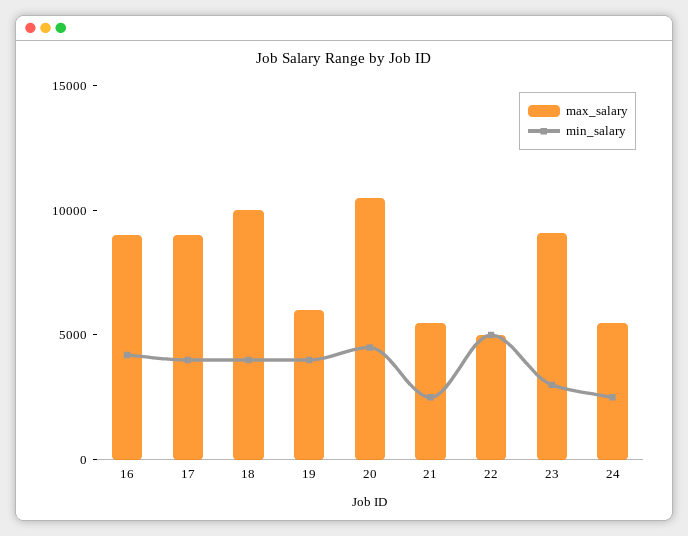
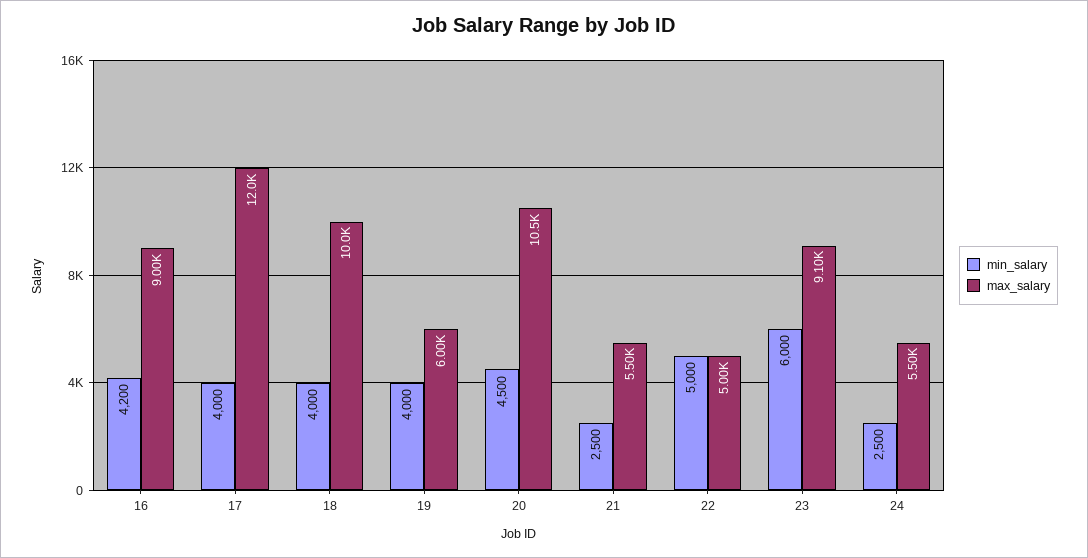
  {
    "max_salary": {
      "16": 9000,
-     "17": 9000,
+     "17": 12000,
      "18": 10000,
      "19": 6000,
      "20": 10500,
      "21": 5500,
      "22": 5000,
      "23": 9100,
      "24": 5500
    },
    "min_salary": {
      "16": 4200,
      "17": 4000,
      "18": 4000,
      "19": 4000,
      "20": 4500,
      "21": 2500,
      "22": 5000,
-     "23": 3000,
+     "23": 6000,
      "24": 2500
    }
  }

